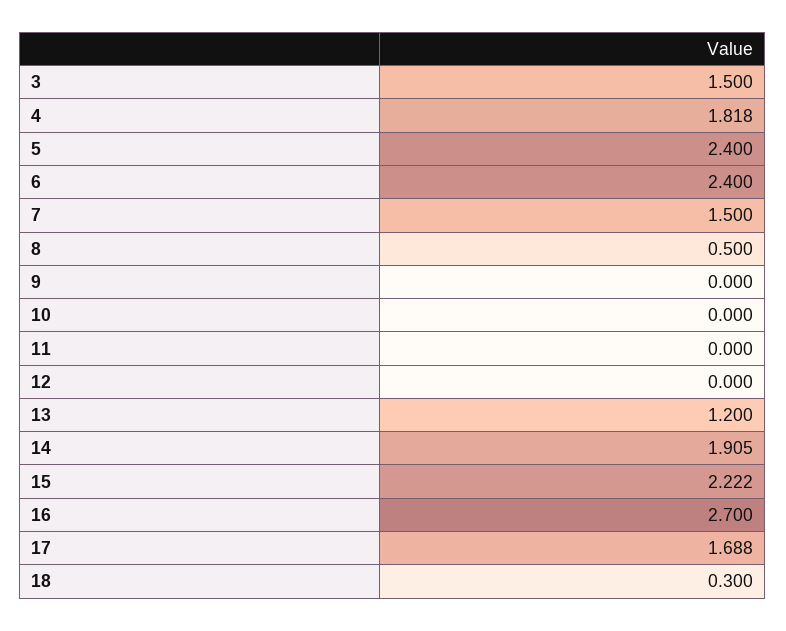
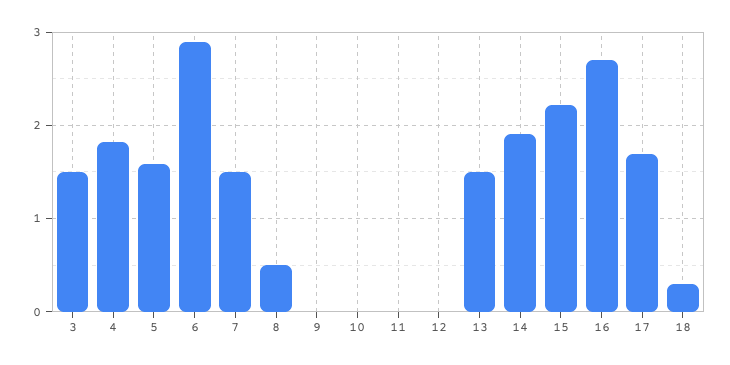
  {
    "3": 1.5,
    "4": 1.818,
-   "5": 2.4,
+   "5": 1.6,
-   "6": 2.4,
+   "6": 2.9,
    "7": 1.5,
    "8": 0.5,
    "9": 0,
    "10": 0,
    "11": 0,
    "12": 0,
-   "13": 1.2,
+   "13": 1.5,
    "14": 1.905,
    "15": 2.222,
    "16": 2.7,
    "17": 1.688,
    "18": 0.3
  }

